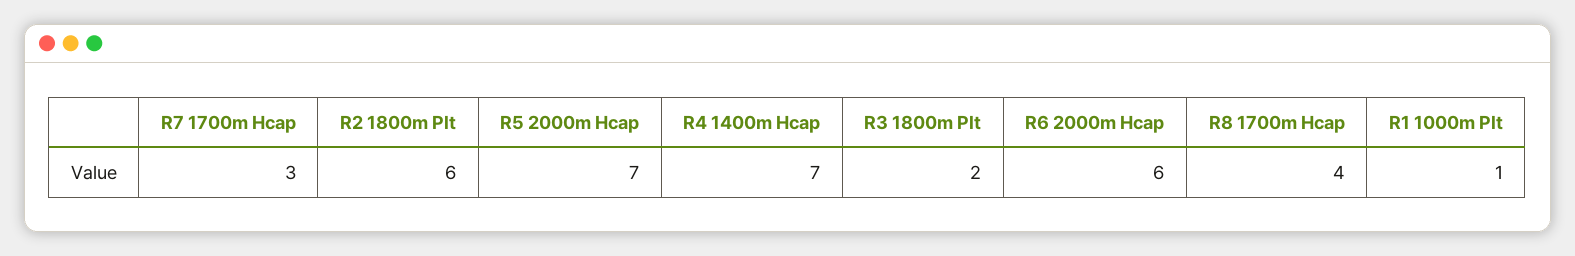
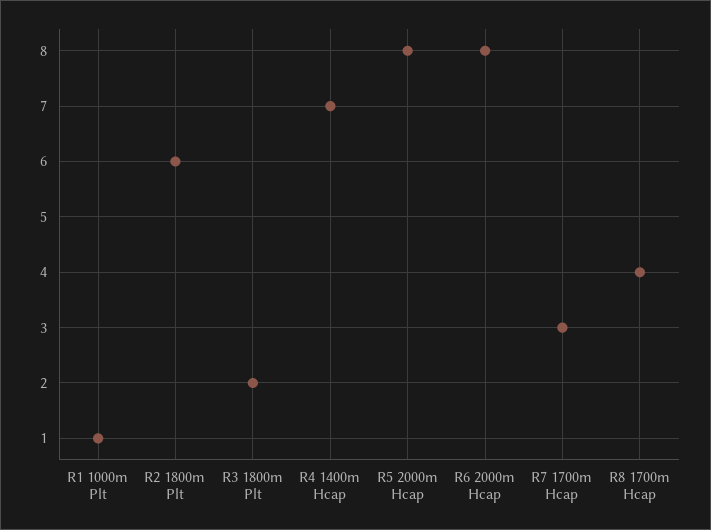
  {
    "R7 1700m Hcap": 3,
    "R2 1800m Plt": 6,
-   "R5 2000m Hcap": 7,
+   "R5 2000m Hcap": 8,
    "R4 1400m Hcap": 7,
    "R3 1800m Plt": 2,
-   "R6 2000m Hcap": 6,
+   "R6 2000m Hcap": 8,
    "R8 1700m Hcap": 4,
    "R1 1000m Plt": 1
  }

